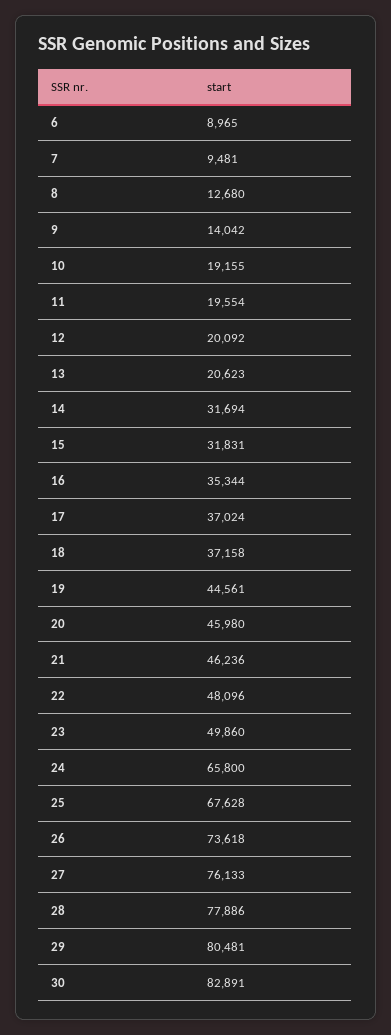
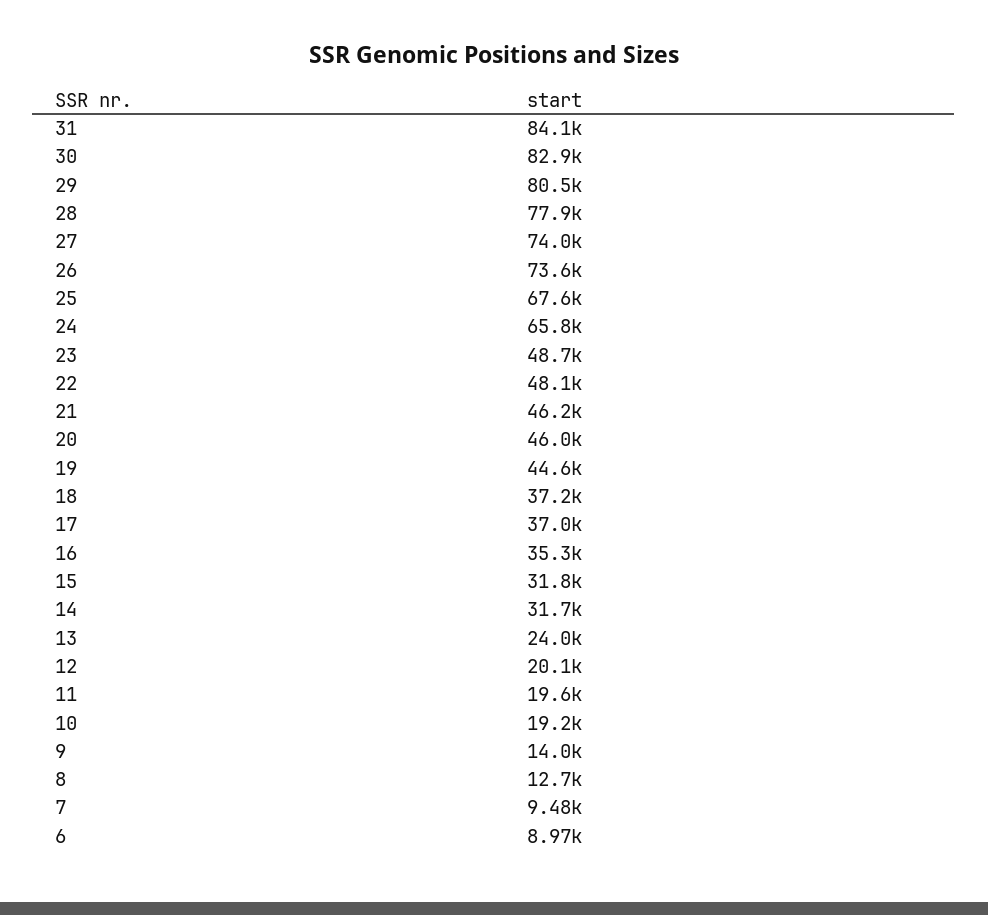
  {
    "6": 8965,
    "7": 9481,
    "8": 12680,
    "9": 14042,
    "10": 19155,
    "11": 19554,
    "12": 20092,
-   "13": 20623,
+   "13": 24000,
    "14": 31694,
    "15": 31831,
    "16": 35344,
    "17": 37024,
    "18": 37158,
    "19": 44561,
    "20": 45980,
    "21": 46236,
    "22": 48096,
-   "23": 49860,
+   "23": 48700,
    "24": 65800,
    "25": 67628,
    "26": 73618,
-   "27": 76133,
+   "27": 74000,
    "28": 77886,
    "29": 80481,
-   "30": 82891
+   "30": 82891,
+   "31": 84100
  }

